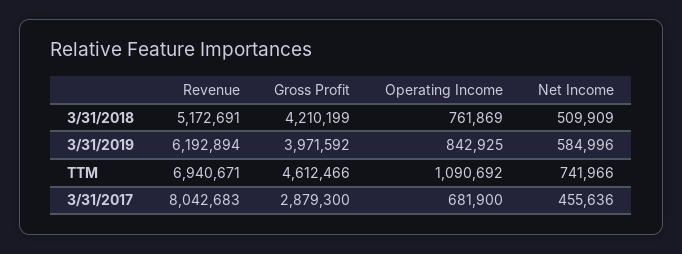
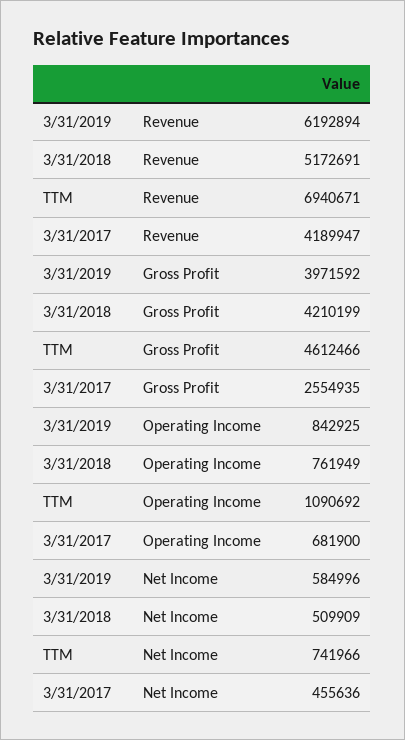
  {
    "Revenue": {
      "3/31/2018": 5172691,
      "3/31/2019": 6192894,
      "TTM": 6940671,
-     "3/31/2017": 8042683
+     "3/31/2017": 4189947
    },
    "Gross Profit": {
      "3/31/2018": 4210199,
      "3/31/2019": 3971592,
      "TTM": 4612466,
-     "3/31/2017": 2879300
+     "3/31/2017": 2554935
    },
    "Operating Income": {
-     "3/31/2018": 761869,
+     "3/31/2018": 761949,
      "3/31/2019": 842925,
      "TTM": 1090692,
      "3/31/2017": 681900
    },
    "Net Income": {
      "3/31/2018": 509909,
      "3/31/2019": 584996,
      "TTM": 741966,
      "3/31/2017": 455636
    }
  }

